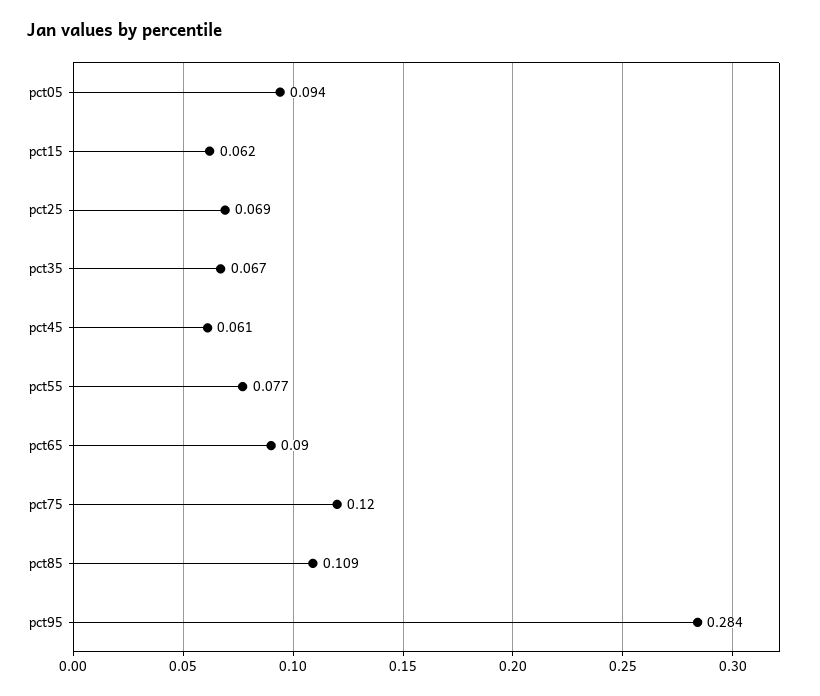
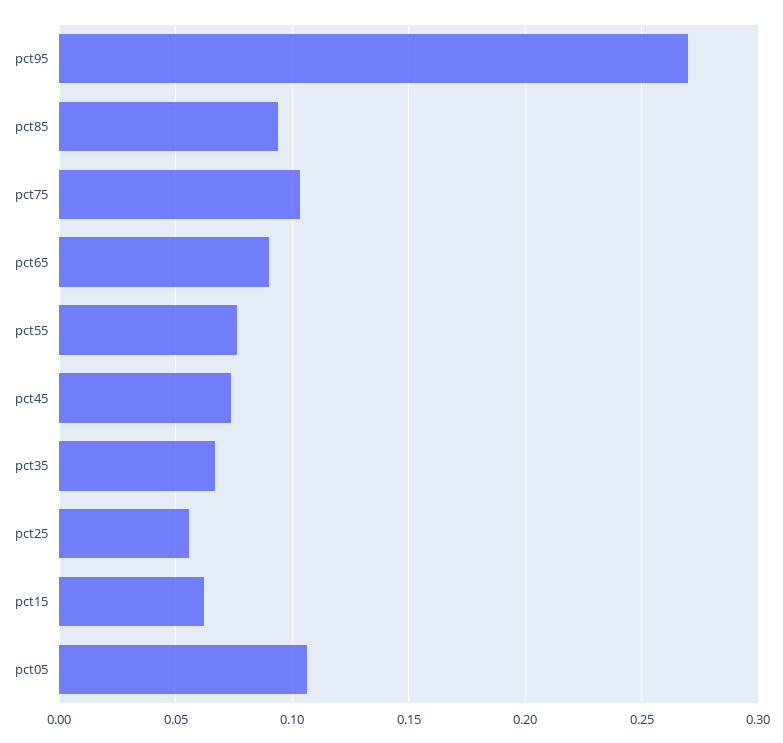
  {
-   "pct05": 0.094,
+   "pct05": 0.105,
    "pct15": 0.062,
-   "pct25": 0.069,
+   "pct25": 0.055,
    "pct35": 0.067,
-   "pct45": 0.061,
+   "pct45": 0.075,
    "pct55": 0.077,
    "pct65": 0.09,
-   "pct75": 0.12,
+   "pct75": 0.105,
-   "pct85": 0.109,
+   "pct85": 0.095,
-   "pct95": 0.284
+   "pct95": 0.27
  }

